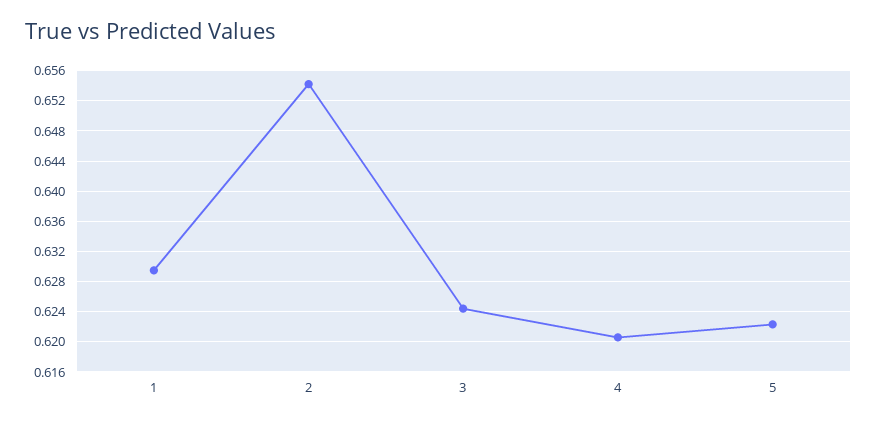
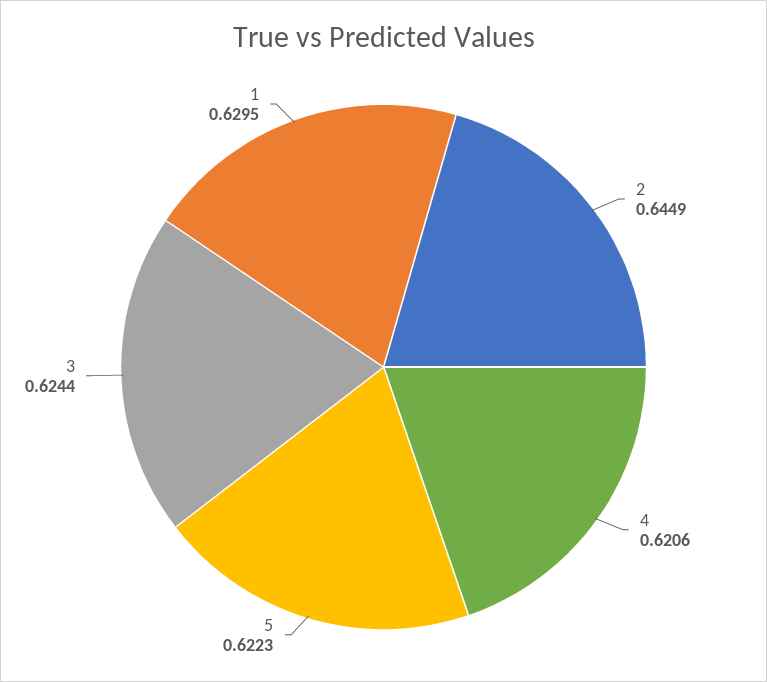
  {
    "1": 0.6295,
-   "2": 0.654,
+   "2": 0.6449,
    "3": 0.6244,
    "4": 0.6206,
    "5": 0.6223
  }

